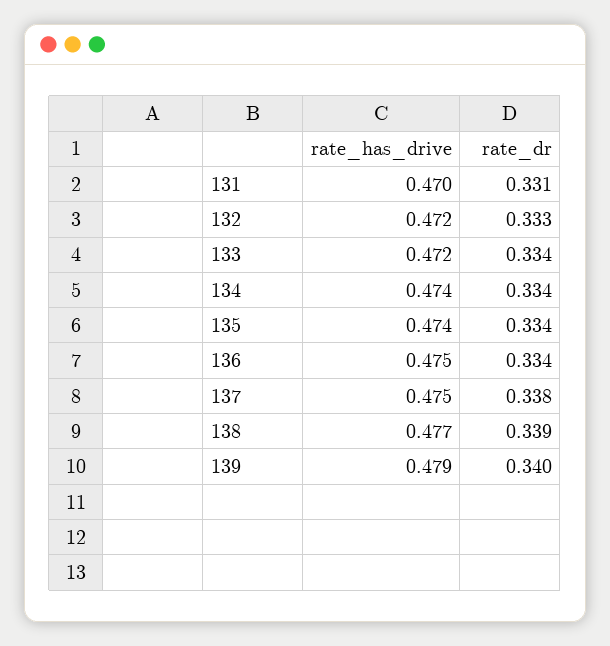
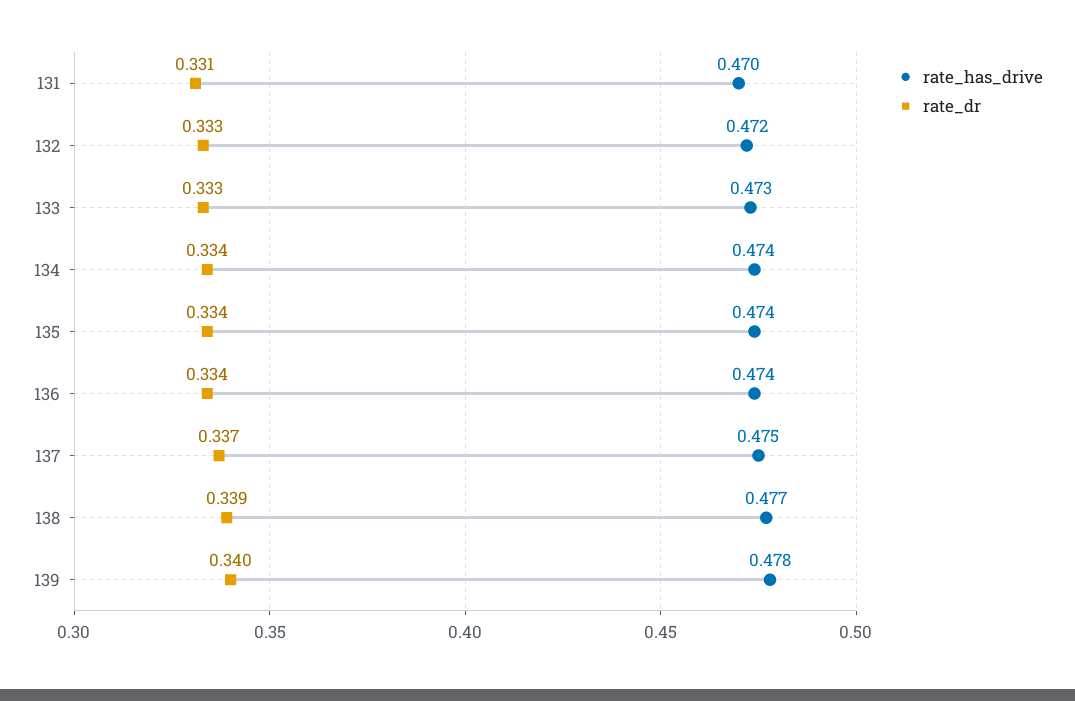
  {
    "rate_has_drive": {
      "131": 0.47,
      "132": 0.472,
-     "133": 0.472,
+     "133": 0.473,
      "134": 0.474,
      "135": 0.474,
-     "136": 0.475,
+     "136": 0.474,
      "137": 0.475,
      "138": 0.477,
-     "139": 0.479
+     "139": 0.478
    },
    "rate_dr": {
      "131": 0.331,
      "132": 0.333,
-     "133": 0.334,
+     "133": 0.333,
      "134": 0.334,
      "135": 0.334,
      "136": 0.334,
-     "137": 0.338,
+     "137": 0.337,
      "138": 0.339,
      "139": 0.34
    }
  }

